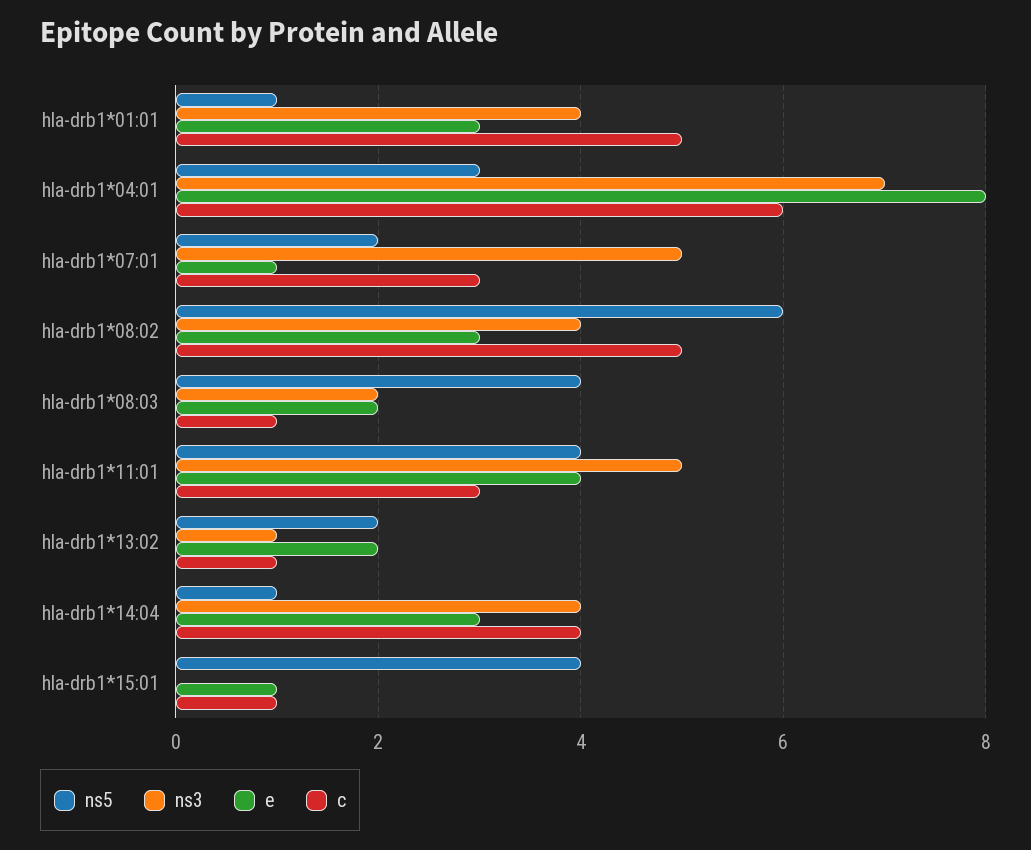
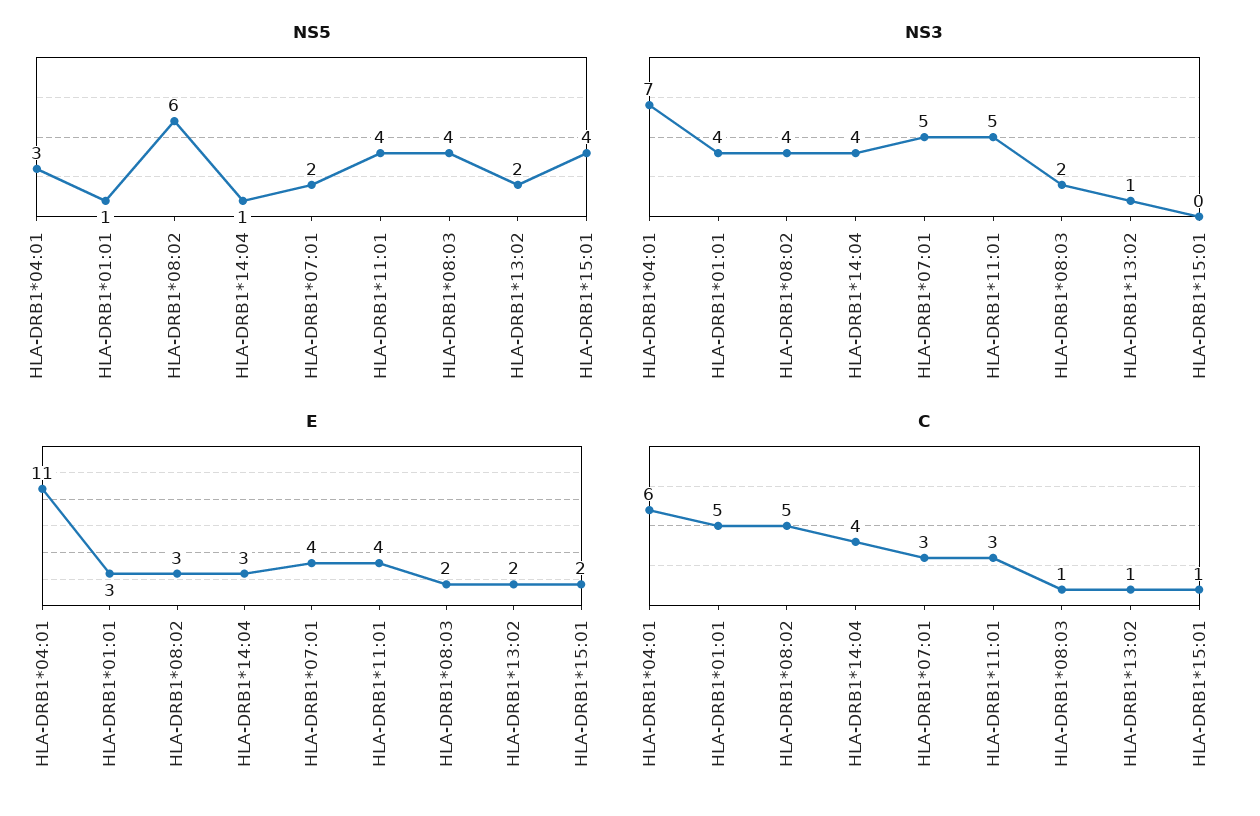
  {
    "ns5": {
      "hla-drb1*01:01": 1,
      "hla-drb1*04:01": 3,
      "hla-drb1*07:01": 2,
      "hla-drb1*08:02": 6,
      "hla-drb1*08:03": 4,
      "hla-drb1*11:01": 4,
      "hla-drb1*13:02": 2,
      "hla-drb1*14:04": 1,
      "hla-drb1*15:01": 4
    },
    "ns3": {
      "hla-drb1*01:01": 4,
      "hla-drb1*04:01": 7,
      "hla-drb1*07:01": 5,
      "hla-drb1*08:02": 4,
      "hla-drb1*08:03": 2,
      "hla-drb1*11:01": 5,
      "hla-drb1*13:02": 1,
      "hla-drb1*14:04": 4,
      "hla-drb1*15:01": 0
    },
    "e": {
      "hla-drb1*01:01": 3,
-     "hla-drb1*04:01": 8,
+     "hla-drb1*04:01": 11,
-     "hla-drb1*07:01": 1,
+     "hla-drb1*07:01": 4,
      "hla-drb1*08:02": 3,
      "hla-drb1*08:03": 2,
      "hla-drb1*11:01": 4,
      "hla-drb1*13:02": 2,
      "hla-drb1*14:04": 3,
-     "hla-drb1*15:01": 1
+     "hla-drb1*15:01": 2
    },
    "c": {
      "hla-drb1*01:01": 5,
      "hla-drb1*04:01": 6,
      "hla-drb1*07:01": 3,
      "hla-drb1*08:02": 5,
      "hla-drb1*08:03": 1,
      "hla-drb1*11:01": 3,
      "hla-drb1*13:02": 1,
      "hla-drb1*14:04": 4,
      "hla-drb1*15:01": 1
    }
  }

